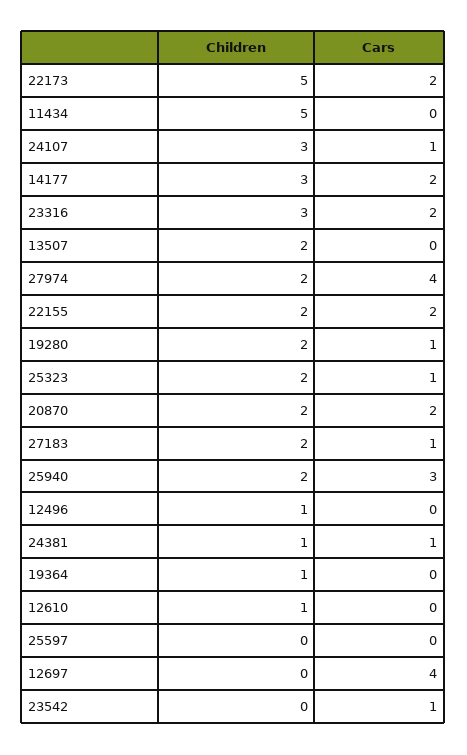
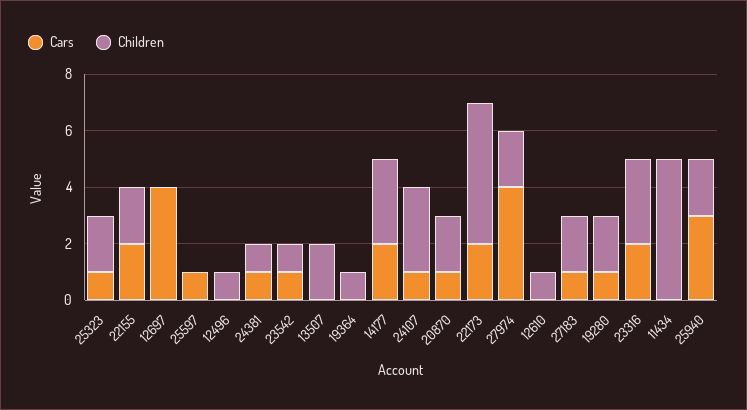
  {
    "Children": {
      "22173": 5,
      "11434": 5,
      "24107": 3,
      "14177": 3,
      "23316": 3,
      "13507": 2,
      "27974": 2,
      "22155": 2,
      "19280": 2,
      "25323": 2,
      "20870": 2,
      "27183": 2,
      "25940": 2,
      "12496": 1,
      "24381": 1,
      "19364": 1,
      "12610": 1,
      "25597": 0,
      "12697": 0,
-     "23542": 0
+     "23542": 1
    },
    "Cars": {
      "22173": 2,
      "11434": 0,
      "24107": 1,
      "14177": 2,
      "23316": 2,
      "13507": 0,
      "27974": 4,
      "22155": 2,
      "19280": 1,
      "25323": 1,
-     "20870": 2,
+     "20870": 1,
      "27183": 1,
      "25940": 3,
      "12496": 0,
      "24381": 1,
      "19364": 0,
      "12610": 0,
-     "25597": 0,
+     "25597": 1,
      "12697": 4,
      "23542": 1
    }
  }

